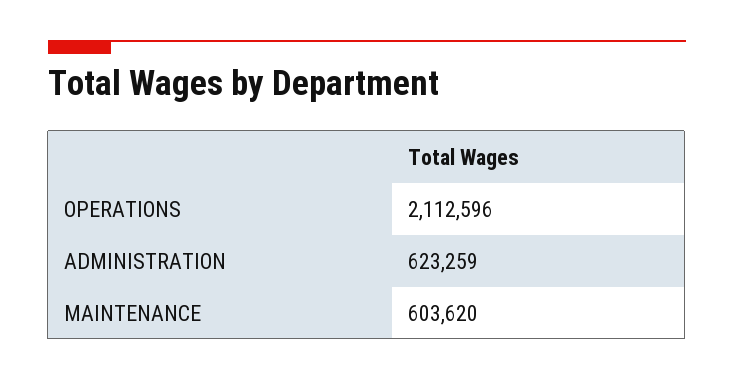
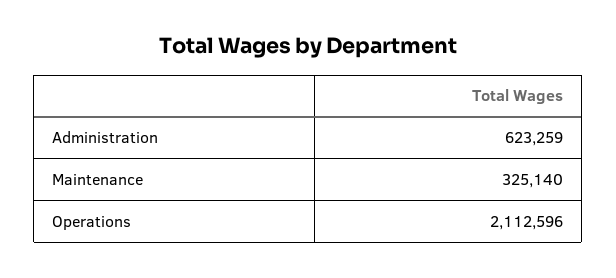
  {
    "OPERATIONS": 2112596,
    "ADMINISTRATION": 623259,
-   "MAINTENANCE": 603620
+   "MAINTENANCE": 325140
  }

